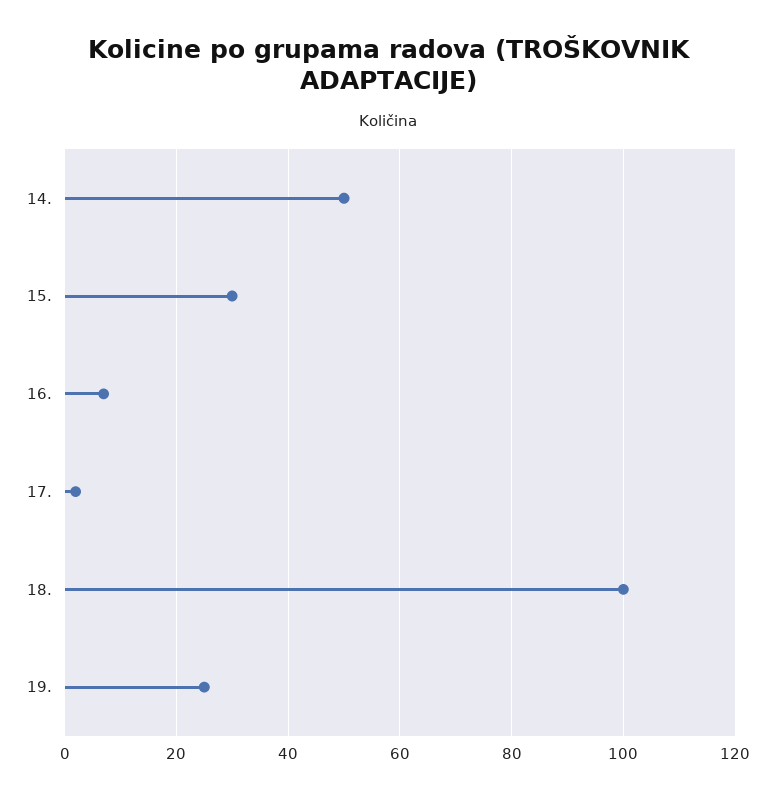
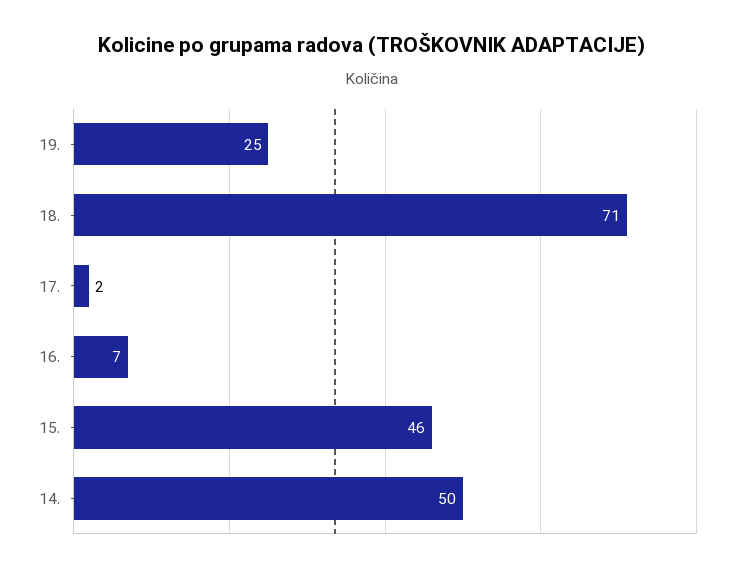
  {
    "14.": 50,
-   "15.": 30,
+   "15.": 46,
    "16.": 7,
    "17.": 2,
-   "18.": 100,
+   "18.": 71,
    "19.": 25
  }

